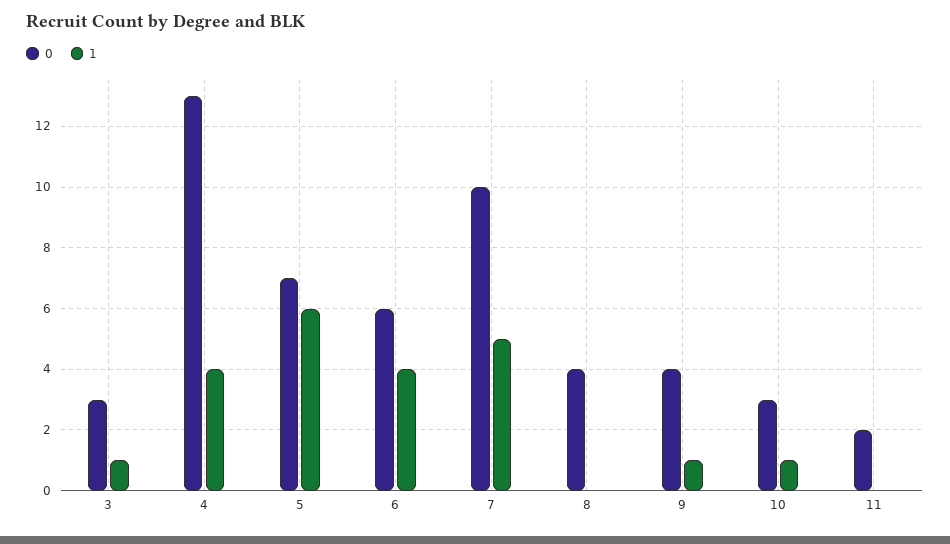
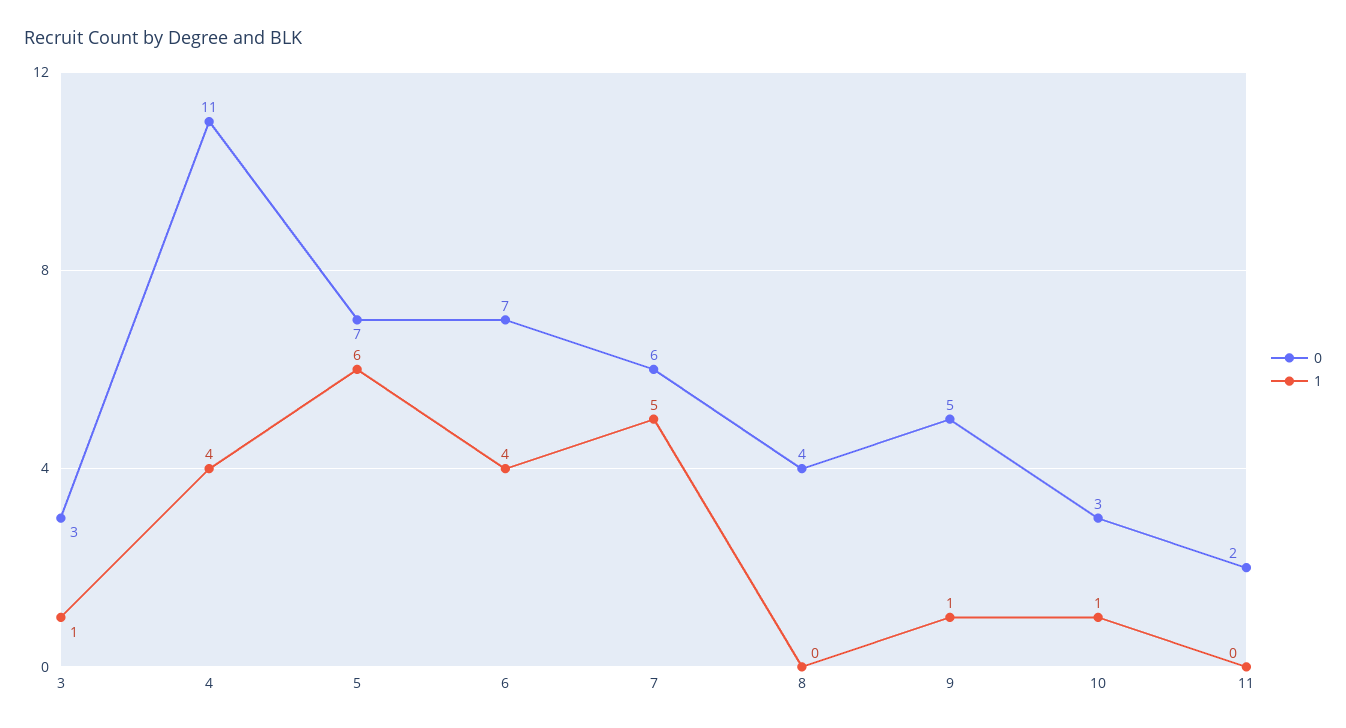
  {
    "0": {
      "3": 3,
-     "4": 13,
+     "4": 11,
      "5": 7,
-     "6": 6,
+     "6": 7,
-     "7": 10,
+     "7": 6,
      "8": 4,
-     "9": 4,
+     "9": 5,
      "10": 3,
      "11": 2
    },
    "1": {
      "3": 1,
      "4": 4,
      "5": 6,
      "6": 4,
      "7": 5,
      "8": 0,
      "9": 1,
      "10": 1,
      "11": 0
    }
  }

